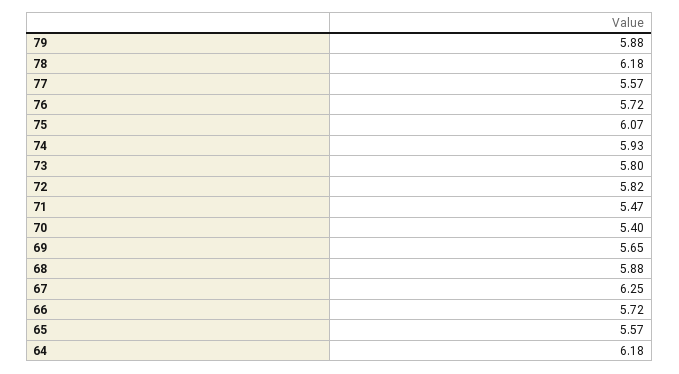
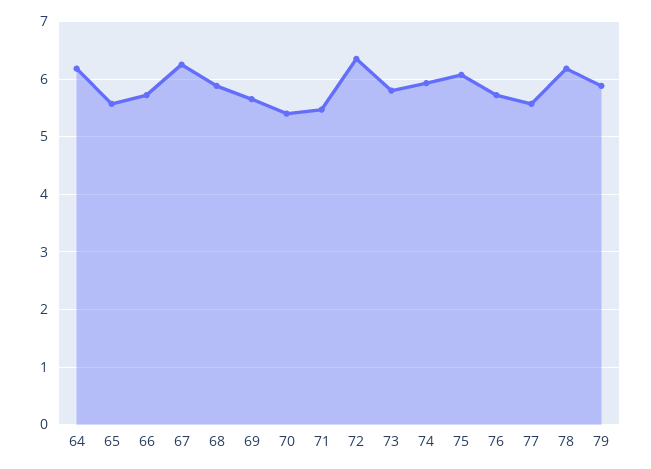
  {
    "79": 5.88,
    "78": 6.18,
    "77": 5.57,
    "76": 5.72,
    "75": 6.07,
    "74": 5.93,
    "73": 5.8,
-   "72": 5.82,
+   "72": 6.4,
    "71": 5.47,
    "70": 5.4,
    "69": 5.65,
    "68": 5.88,
    "67": 6.25,
    "66": 5.72,
    "65": 5.57,
    "64": 6.18
  }

